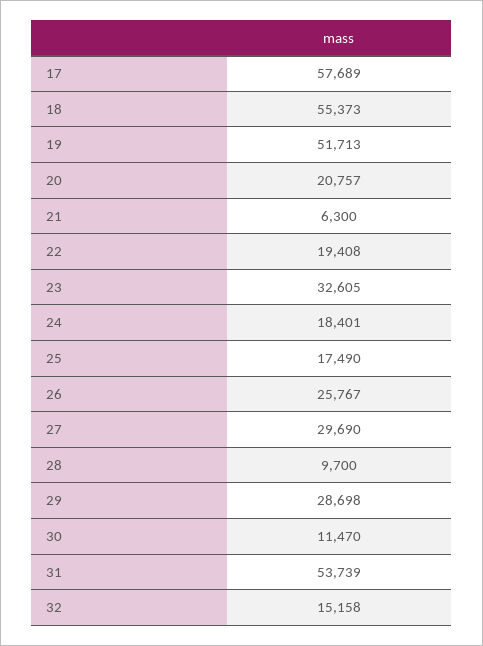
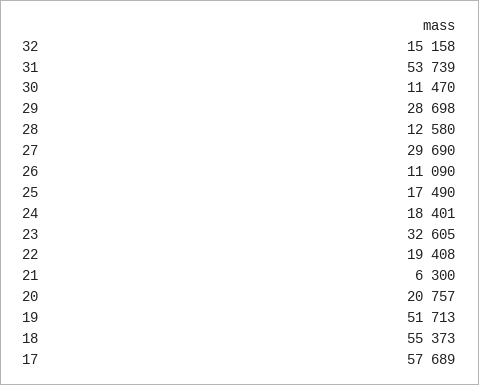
  {
    "17": 57689,
    "18": 55373,
    "19": 51713,
    "20": 20757,
    "21": 6300,
    "22": 19408,
    "23": 32605,
    "24": 18401,
    "25": 17490,
-   "26": 25767,
+   "26": 11090,
    "27": 29690,
-   "28": 9700,
+   "28": 12580,
    "29": 28698,
    "30": 11470,
    "31": 53739,
    "32": 15158
  }

